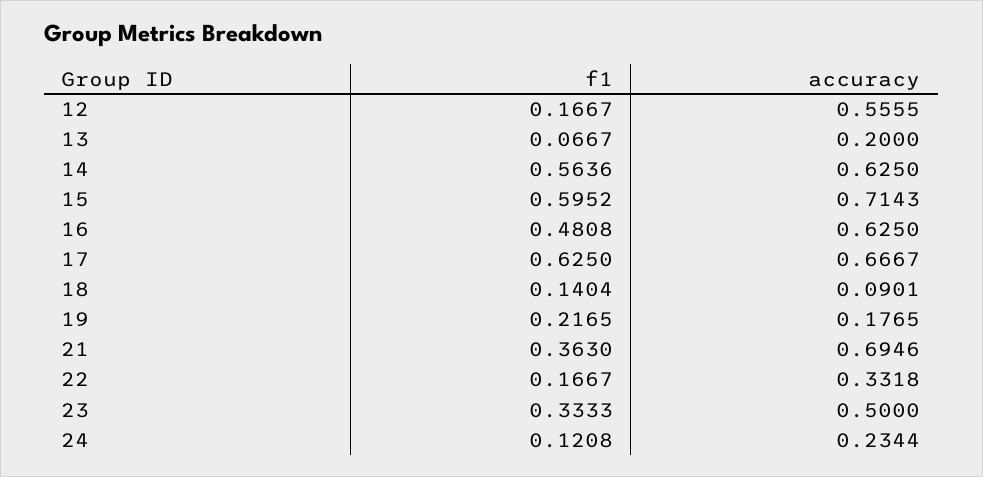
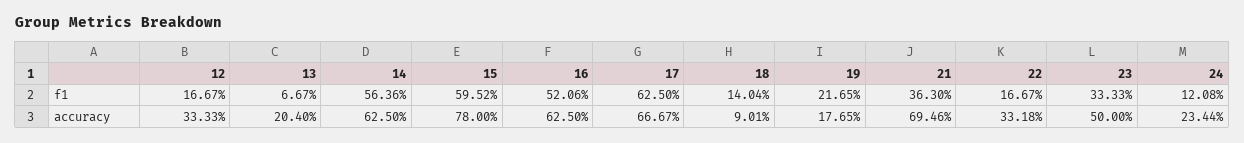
  {
    "f1": {
      "12": 0.1667,
      "13": 0.0667,
      "14": 0.5636,
      "15": 0.5952,
-     "16": 0.4808,
+     "16": 0.5206,
      "17": 0.625,
      "18": 0.1404,
      "19": 0.2165,
      "21": 0.363,
      "22": 0.1667,
      "23": 0.3333,
      "24": 0.1208
    },
    "accuracy": {
-     "12": 0.5555,
+     "12": 0.3333,
-     "13": 0.2,
+     "13": 0.204,
      "14": 0.625,
-     "15": 0.7143,
+     "15": 0.78,
      "16": 0.625,
      "17": 0.6667,
      "18": 0.0901,
      "19": 0.1765,
      "21": 0.6946,
      "22": 0.3318,
      "23": 0.5,
      "24": 0.2344
    }
  }

